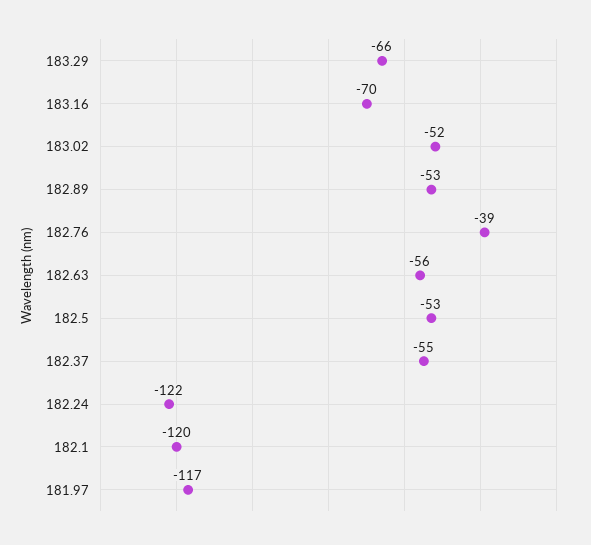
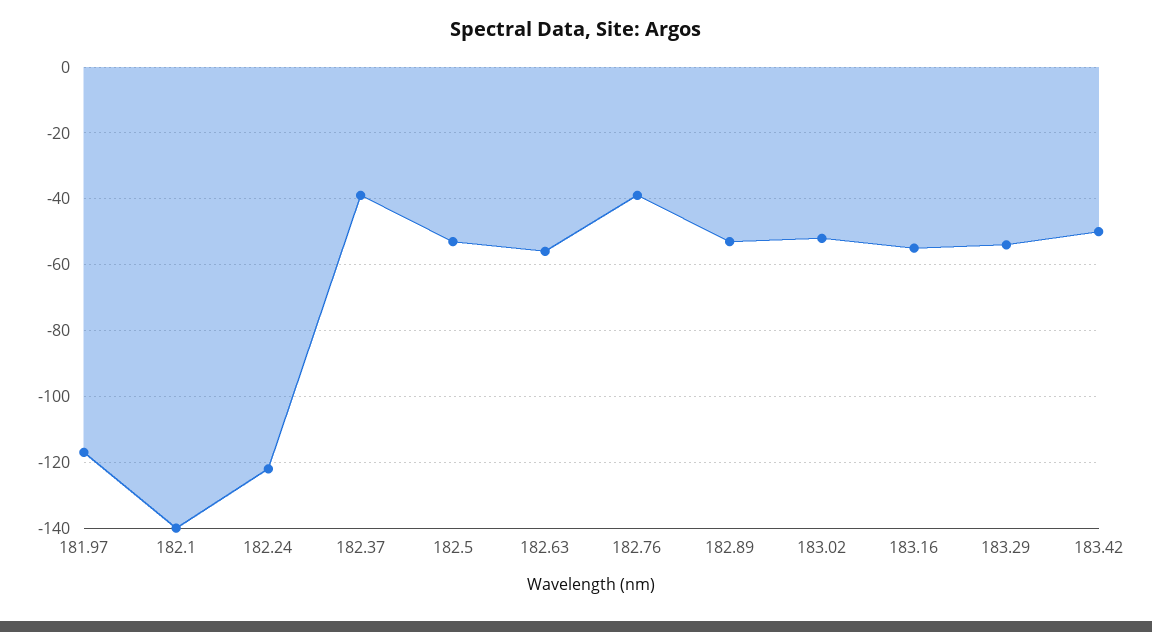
  {
-   "183.29": -66,
+   "183.29": -55,
-   "183.16": -70,
+   "183.16": -55,
    "183.02": -52,
    "182.89": -53,
    "182.76": -39,
    "182.63": -56,
    "182.5": -53,
-   "182.37": -55,
+   "182.37": -40,
    "182.24": -122,
-   "182.1": -120,
+   "182.1": -140,
-   "181.97": -117
+   "181.97": -117,
+   "183.42": -50
  }

